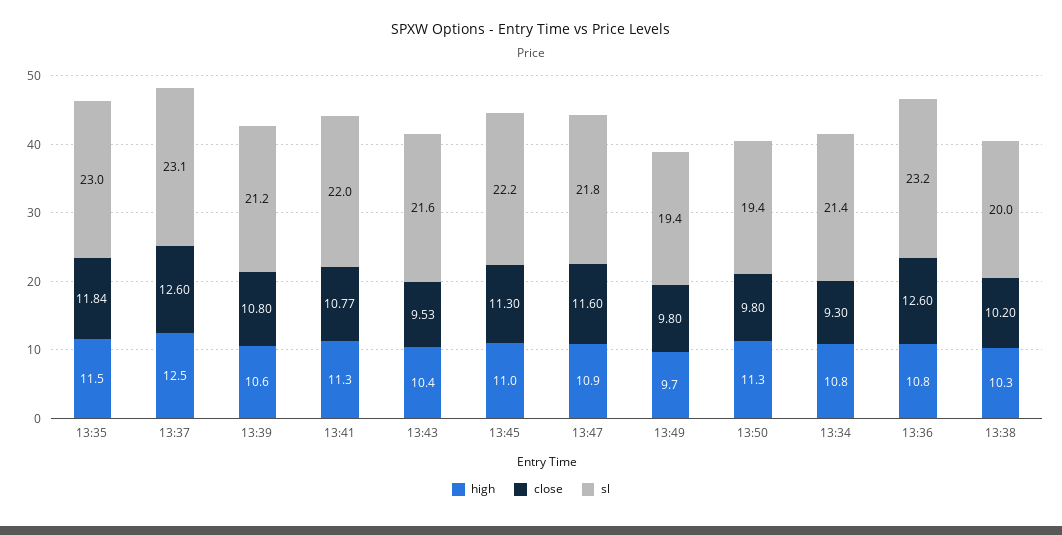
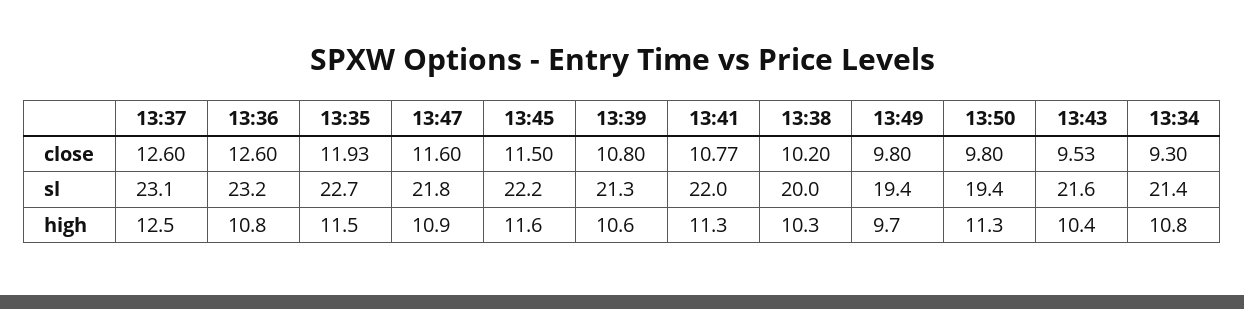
  {
    "high": {
      "13:35": 11.5,
      "13:37": 12.5,
      "13:39": 10.6,
      "13:41": 11.3,
      "13:43": 10.4,
-     "13:45": 11,
+     "13:45": 11.6,
      "13:47": 10.9,
      "13:49": 9.7,
      "13:50": 11.3,
      "13:34": 10.8,
      "13:36": 10.8,
      "13:38": 10.3
    },
    "close": {
-     "13:35": 11.84,
+     "13:35": 11.93,
      "13:37": 12.6,
      "13:39": 10.8,
      "13:41": 10.77,
      "13:43": 9.53,
-     "13:45": 11.3,
+     "13:45": 11.5,
      "13:47": 11.6,
      "13:49": 9.8,
      "13:50": 9.8,
      "13:34": 9.3,
      "13:36": 12.6,
      "13:38": 10.2
    },
    "sl": {
-     "13:35": 23,
+     "13:35": 22.7,
      "13:37": 23.1,
-     "13:39": 21.2,
+     "13:39": 21.3,
      "13:41": 22,
      "13:43": 21.6,
      "13:45": 22.2,
      "13:47": 21.8,
      "13:49": 19.4,
      "13:50": 19.4,
      "13:34": 21.4,
      "13:36": 23.2,
      "13:38": 20
    }
  }

